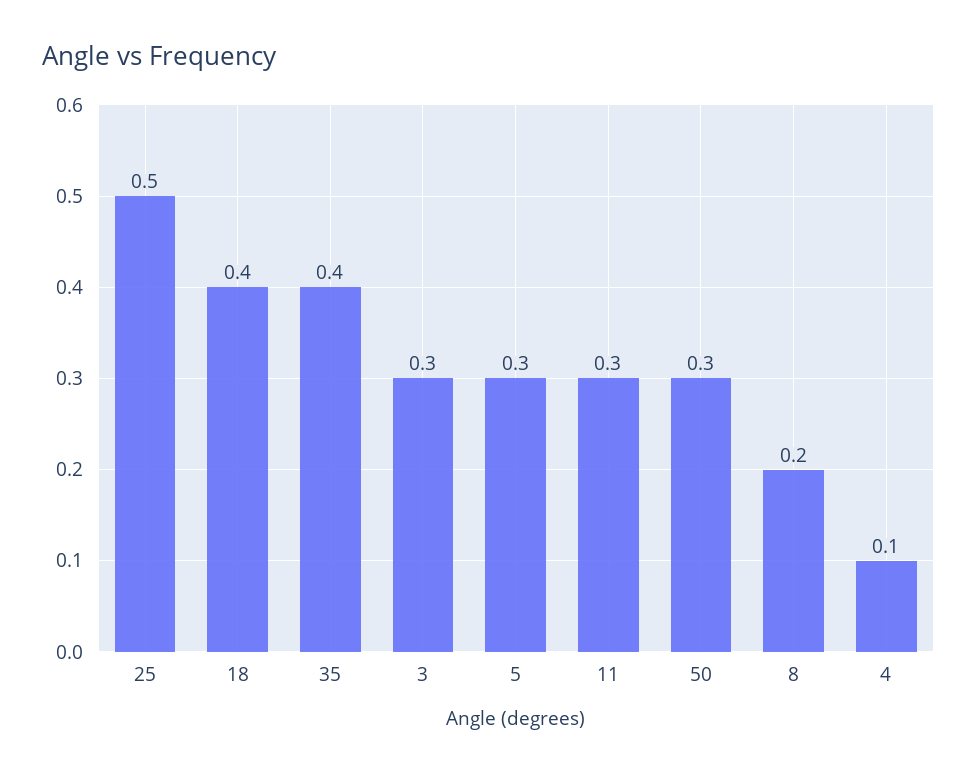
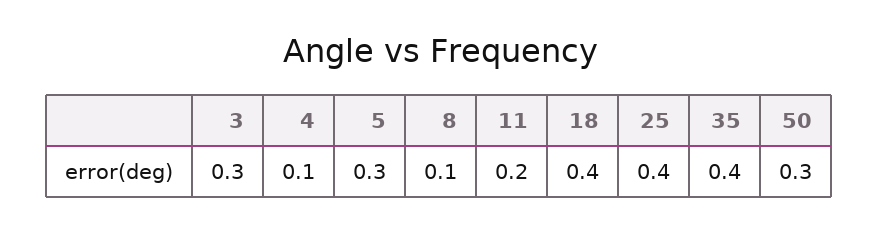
  {
-   "25": 0.5,
+   "25": 0.4,
    "18": 0.4,
    "35": 0.4,
    "3": 0.3,
    "5": 0.3,
-   "11": 0.3,
+   "11": 0.2,
    "50": 0.3,
-   "8": 0.2,
+   "8": 0.1,
    "4": 0.1
  }

